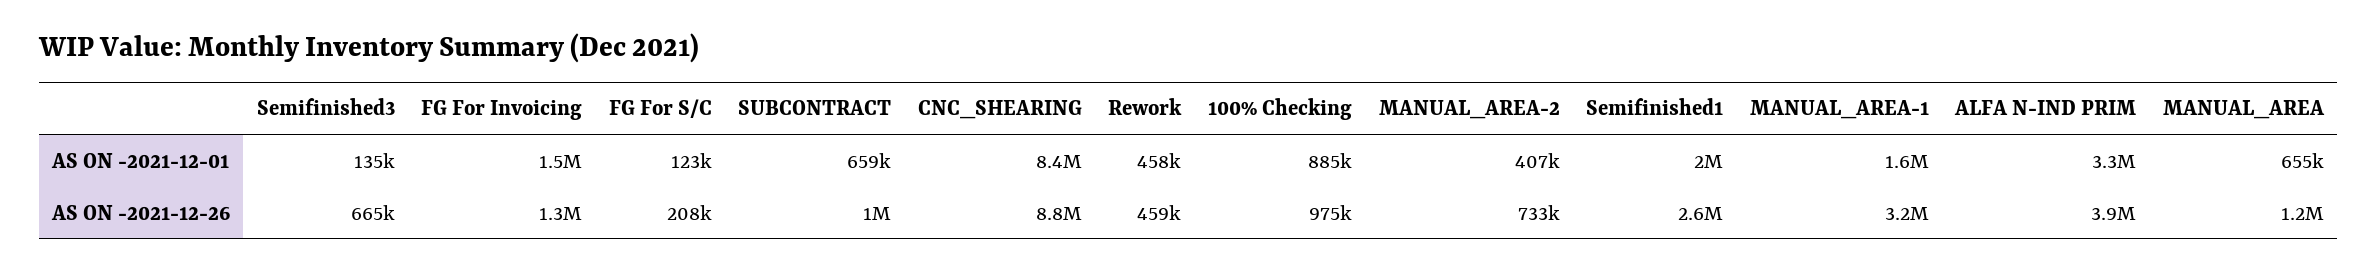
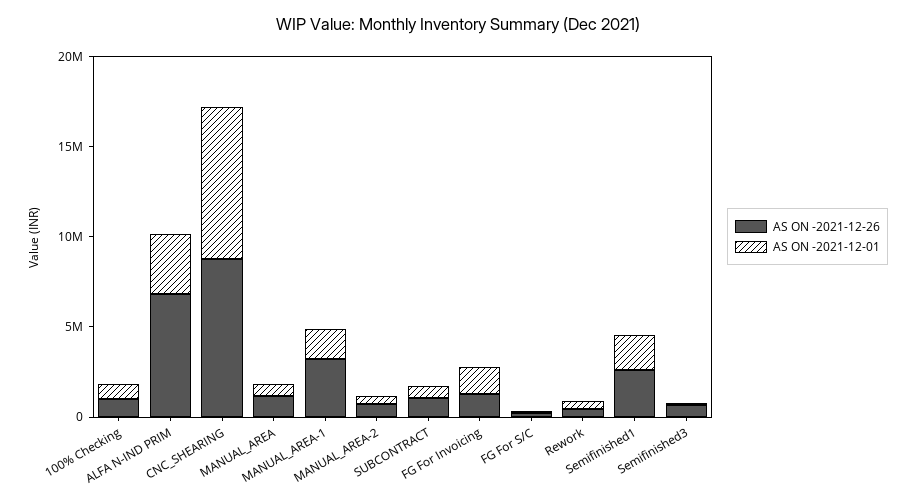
  {
    "AS ON -2021-12-01": {
      "Semifinished3": 135000,
      "FG For Invoicing": 1500000,
      "FG For S/C": 123000,
      "SUBCONTRACT": 659000,
      "CNC_SHEARING": 8400000,
      "Rework": 458000,
      "100% Checking": 885000,
      "MANUAL_AREA-2": 407000,
      "Semifinished1": 2000000,
      "MANUAL_AREA-1": 1600000,
      "ALFA N-IND PRIM": 3300000,
      "MANUAL_AREA": 655000
    },
    "AS ON -2021-12-26": {
      "Semifinished3": 665000,
      "FG For Invoicing": 1300000,
      "FG For S/C": 208000,
      "SUBCONTRACT": 1000000,
      "CNC_SHEARING": 8800000,
      "Rework": 459000,
      "100% Checking": 975000,
      "MANUAL_AREA-2": 733000,
      "Semifinished1": 2600000,
      "MANUAL_AREA-1": 3200000,
-     "ALFA N-IND PRIM": 3900000,
+     "ALFA N-IND PRIM": 7000000,
      "MANUAL_AREA": 1200000
    }
  }

